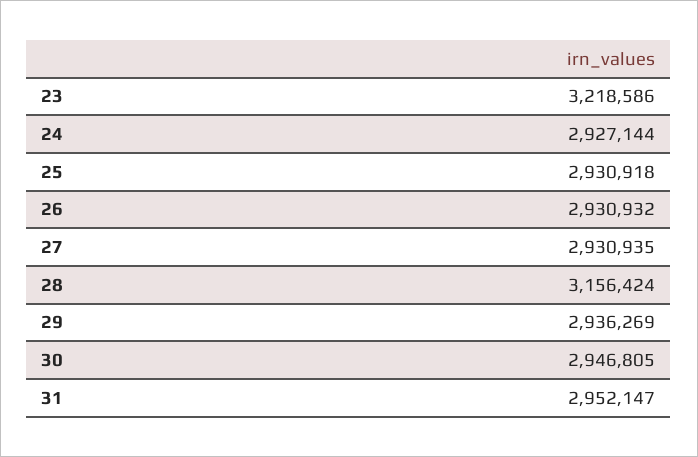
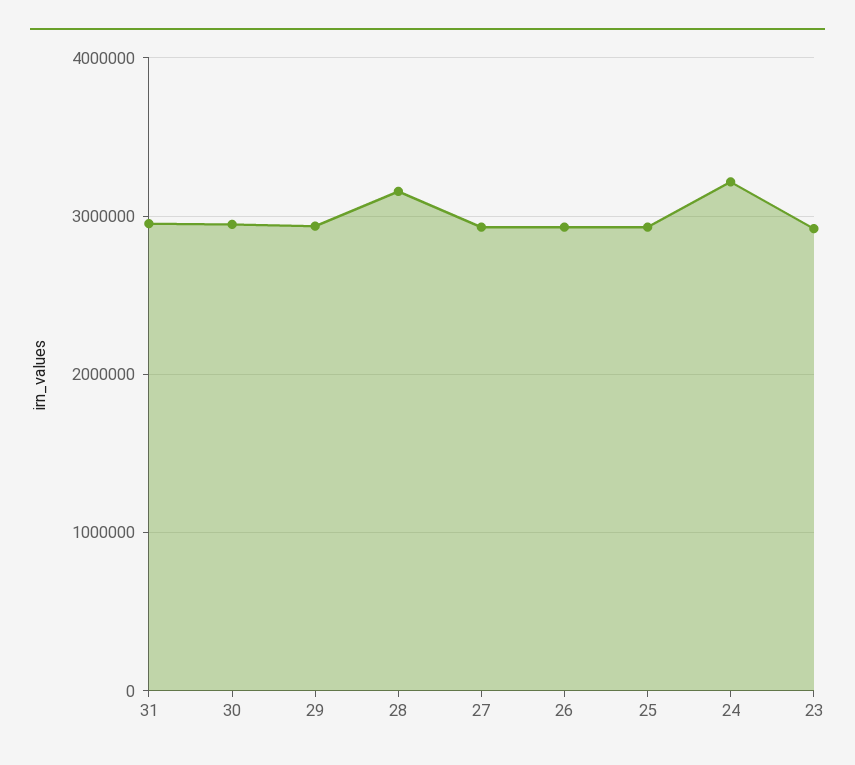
  {
-   "23": 3218586,
+   "23": 2900000,
-   "24": 2927144,
+   "24": 3200000,
    "25": 2930918,
    "26": 2930932,
    "27": 2930935,
    "28": 3156424,
    "29": 2936269,
    "30": 2946805,
    "31": 2952147
  }

